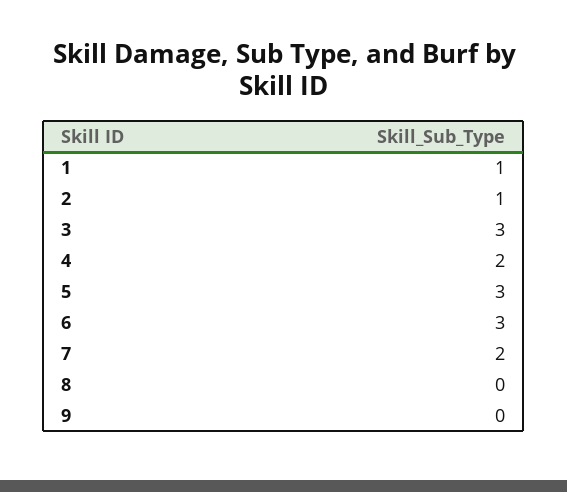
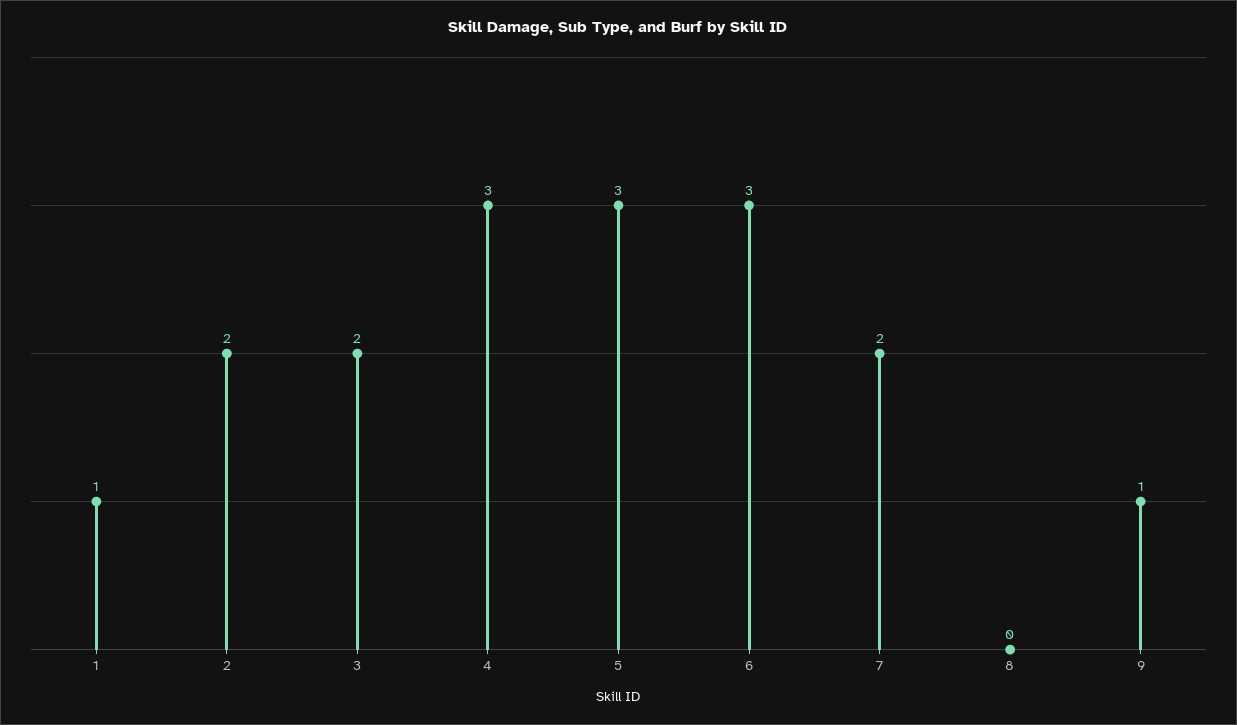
  {
    "1": 1,
-   "2": 1,
+   "2": 2,
-   "3": 3,
+   "3": 2,
-   "4": 2,
+   "4": 3,
    "5": 3,
    "6": 3,
    "7": 2,
    "8": 0,
-   "9": 0
+   "9": 1
  }

